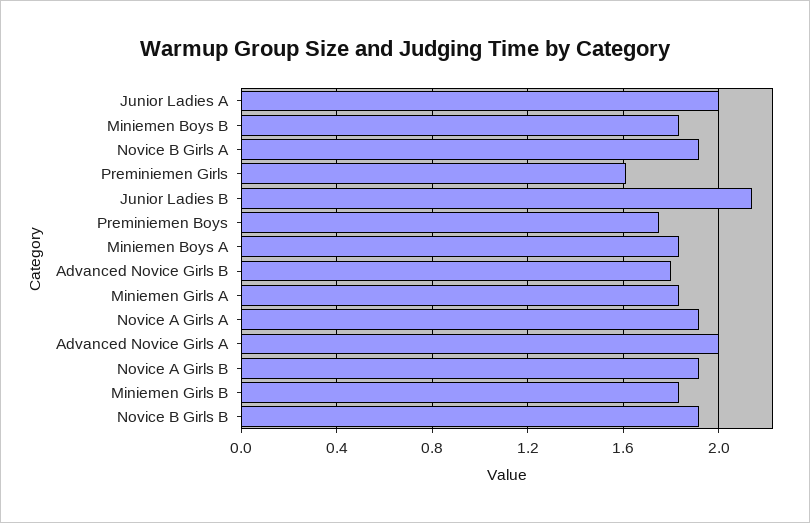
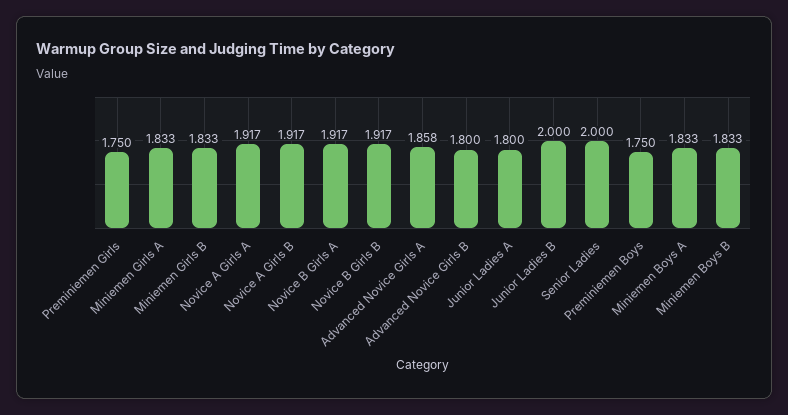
  {
-   "Junior Ladies A": 2,
+   "Junior Ladies A": 1.8,
    "Miniemen Boys B": 1.833,
    "Novice B Girls A": 1.917,
-   "Preminiemen Girls": 1.6,
+   "Preminiemen Girls": 1.75,
-   "Junior Ladies B": 2.15,
+   "Junior Ladies B": 2,
    "Preminiemen Boys": 1.75,
    "Miniemen Boys A": 1.833,
    "Advanced Novice Girls B": 1.8,
    "Miniemen Girls A": 1.833,
    "Novice A Girls A": 1.917,
-   "Advanced Novice Girls A": 2,
+   "Advanced Novice Girls A": 1.858,
    "Novice A Girls B": 1.917,
    "Miniemen Girls B": 1.833,
-   "Novice B Girls B": 1.917
+   "Novice B Girls B": 1.917,
+   "Senior Ladies": 2
  }

